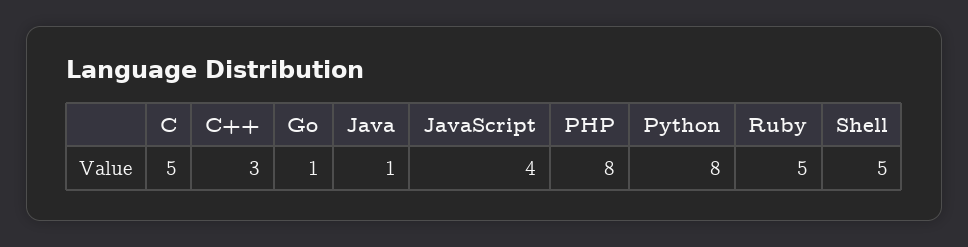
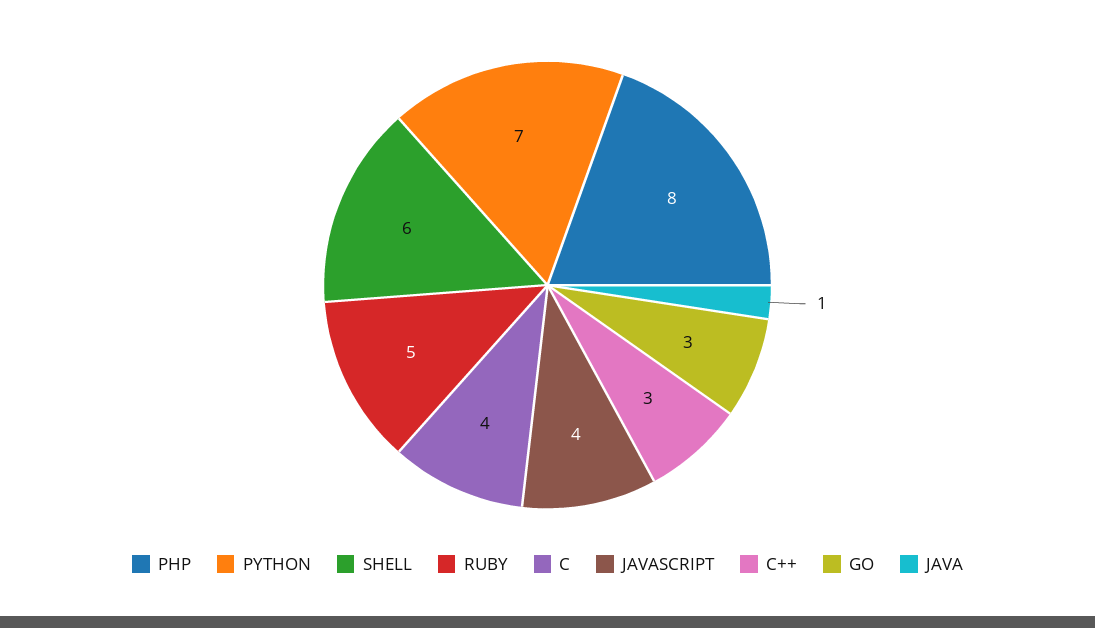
  {
-   "C": 5,
+   "C": 4,
    "C++": 3,
-   "Go": 1,
+   "Go": 3,
    "Java": 1,
    "JavaScript": 4,
    "PHP": 8,
-   "Python": 8,
+   "Python": 7,
    "Ruby": 5,
-   "Shell": 5
+   "Shell": 6
  }

